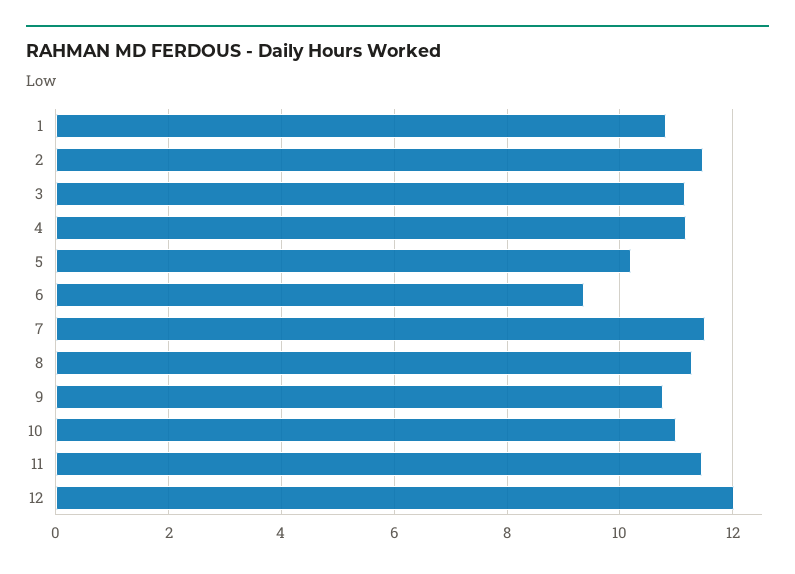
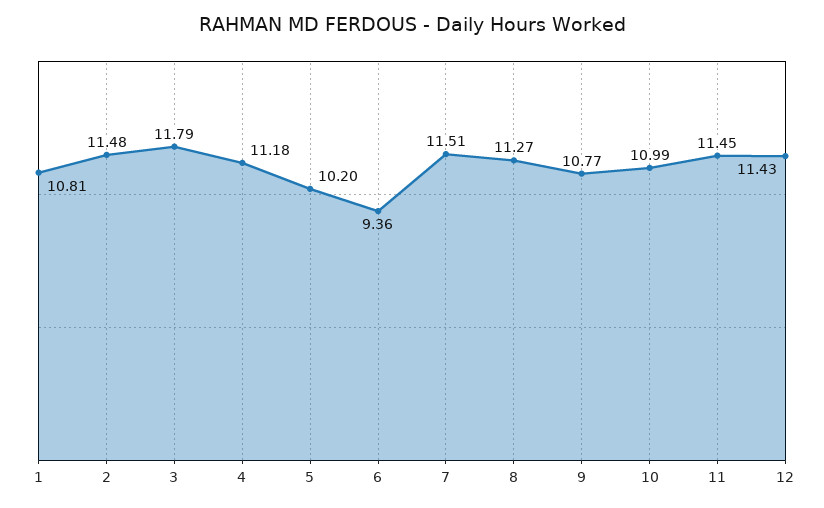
  {
    "1": 10.81,
    "2": 11.48,
-   "3": 11.2,
+   "3": 11.79,
    "4": 11.18,
    "5": 10.2,
    "6": 9.36,
    "7": 11.51,
    "8": 11.27,
    "9": 10.77,
    "10": 10.99,
    "11": 11.45,
-   "12": 12
+   "12": 11.43
  }

